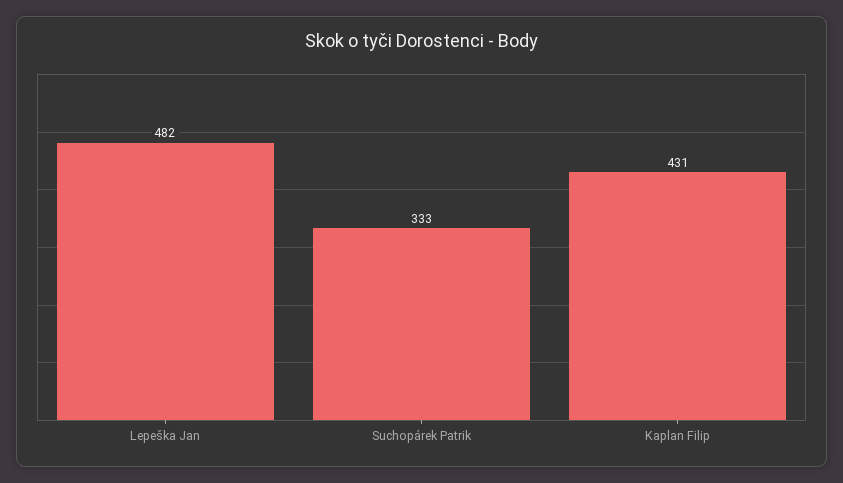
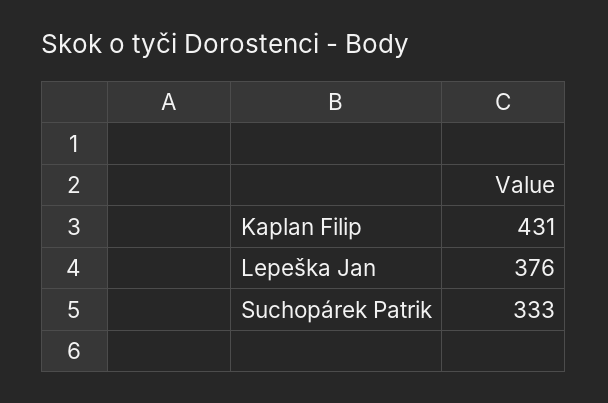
  {
-   "Lepeška Jan": 482,
+   "Lepeška Jan": 376,
    "Suchopárek Patrik": 333,
    "Kaplan Filip": 431
  }

